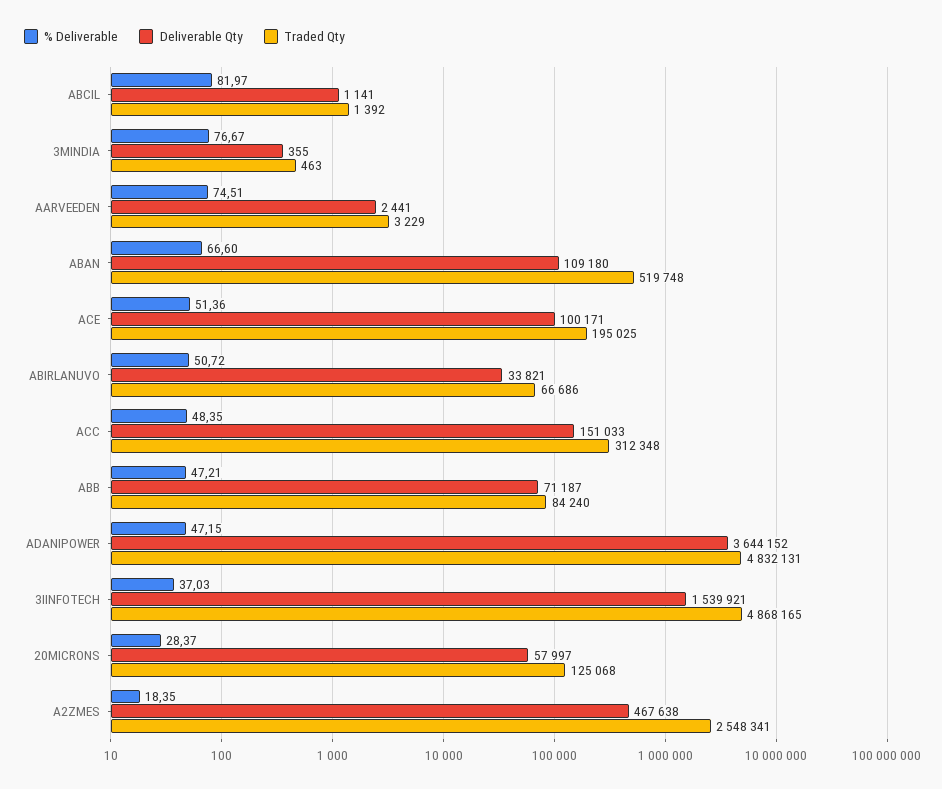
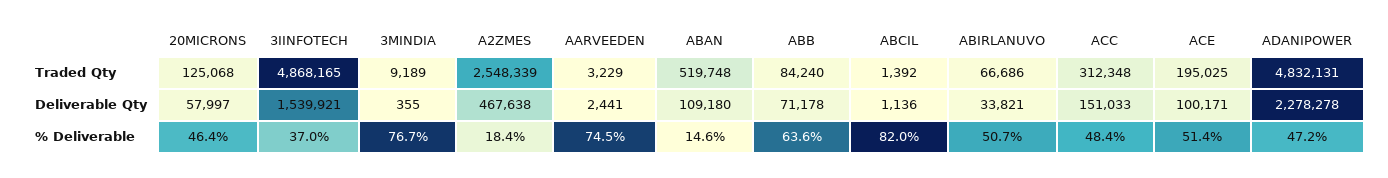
  {
    "% Deliverable": {
      "ABCIL": 81.97,
      "3MINDIA": 76.67,
      "AARVEEDEN": 74.51,
-     "ABAN": 66.6,
+     "ABAN": 14.6,
      "ACE": 51.36,
      "ABIRLANUVO": 50.72,
      "ACC": 48.35,
-     "ABB": 47.21,
+     "ABB": 63.6,
      "ADANIPOWER": 47.15,
      "3IINFOTECH": 37.03,
-     "20MICRONS": 28.37,
+     "20MICRONS": 46.4,
      "A2ZMES": 18.35
    },
    "Deliverable Qty": {
-     "ABCIL": 1141,
+     "ABCIL": 1136,
      "3MINDIA": 355,
      "AARVEEDEN": 2441,
      "ABAN": 109180,
      "ACE": 100171,
      "ABIRLANUVO": 33821,
      "ACC": 151033,
-     "ABB": 71187,
+     "ABB": 71178,
-     "ADANIPOWER": 3644152,
+     "ADANIPOWER": 2278278,
      "3IINFOTECH": 1539921,
      "20MICRONS": 57997,
      "A2ZMES": 467638
    },
    "Traded Qty": {
      "ABCIL": 1392,
-     "3MINDIA": 463,
+     "3MINDIA": 9189,
      "AARVEEDEN": 3229,
      "ABAN": 519748,
      "ACE": 195025,
      "ABIRLANUVO": 66686,
      "ACC": 312348,
      "ABB": 84240,
      "ADANIPOWER": 4832131,
      "3IINFOTECH": 4868165,
      "20MICRONS": 125068,
-     "A2ZMES": 2548341
+     "A2ZMES": 2548339
    }
  }

